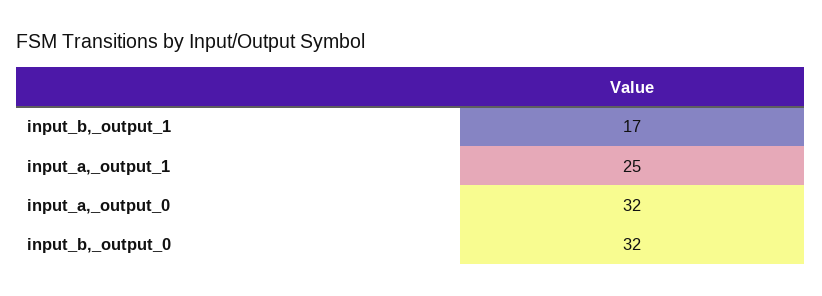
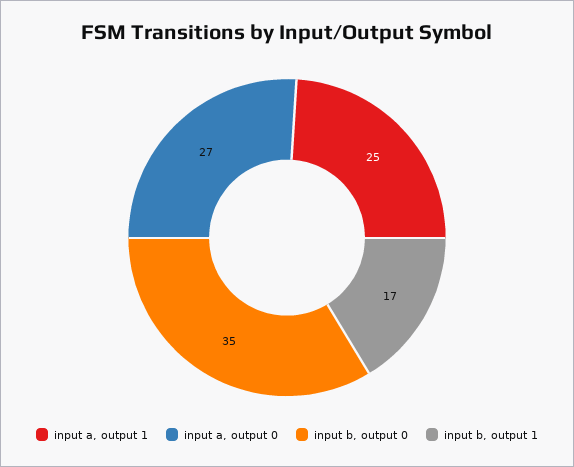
  {
    "input_b,_output_1": 17,
    "input_a,_output_1": 25,
-   "input_a,_output_0": 32,
+   "input_a,_output_0": 27,
-   "input_b,_output_0": 32
+   "input_b,_output_0": 35
  }

